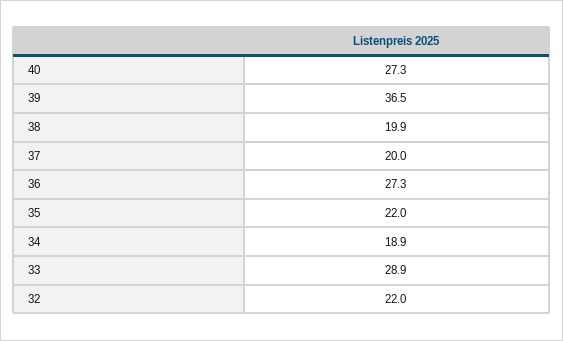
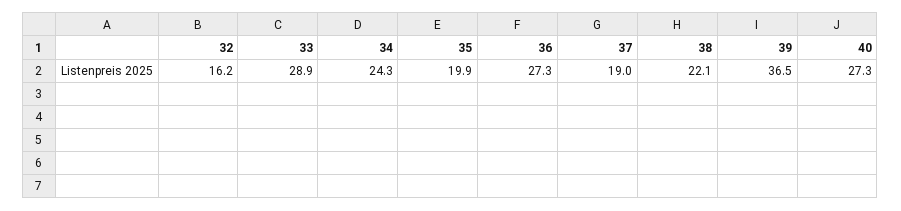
  {
    "40": 27.3,
    "39": 36.5,
-   "38": 19.9,
+   "38": 22.1,
-   "37": 20,
+   "37": 19,
    "36": 27.3,
-   "35": 22,
+   "35": 19.9,
-   "34": 18.9,
+   "34": 24.3,
    "33": 28.9,
-   "32": 22
+   "32": 16.2
  }

